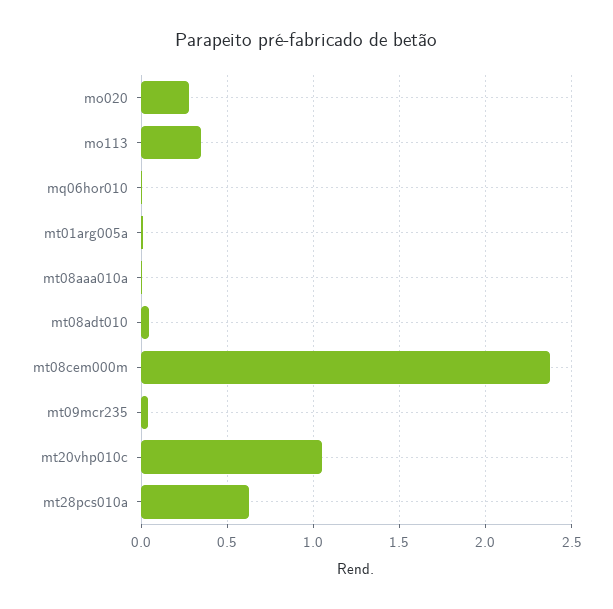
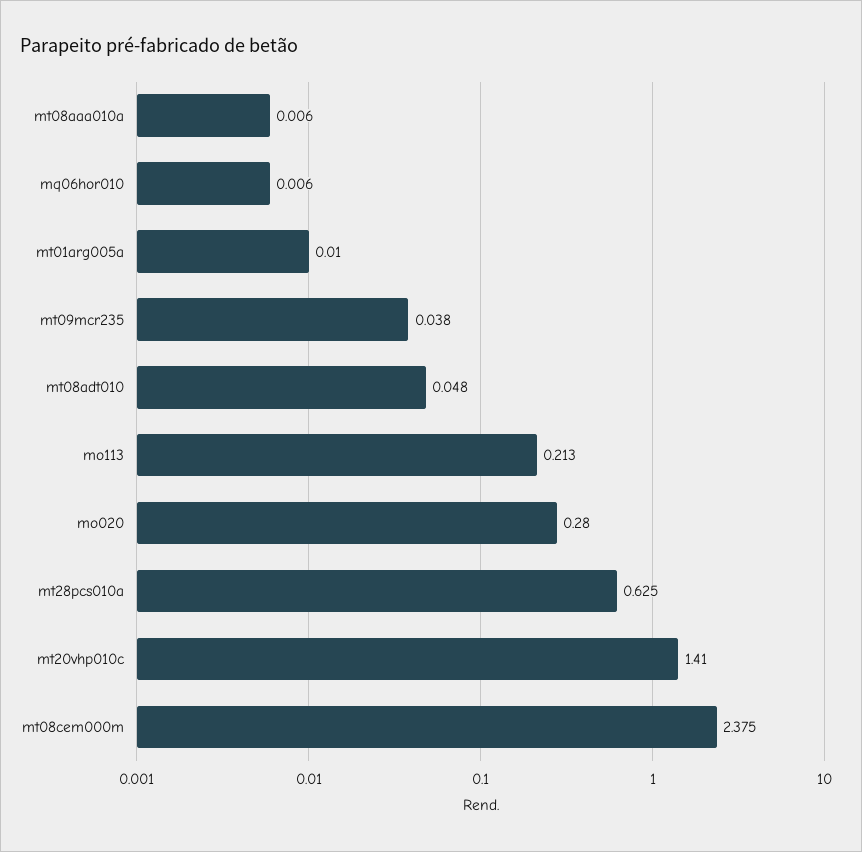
  {
    "mo020": 0.28,
-   "mo113": 0.35,
+   "mo113": 0.213,
    "mq06hor010": 0.006,
    "mt01arg005a": 0.01,
    "mt08aaa010a": 0.006,
    "mt08adt010": 0.048,
    "mt08cem000m": 2.375,
    "mt09mcr235": 0.038,
-   "mt20vhp010c": 1.05,
+   "mt20vhp010c": 1.41,
    "mt28pcs010a": 0.625
  }

